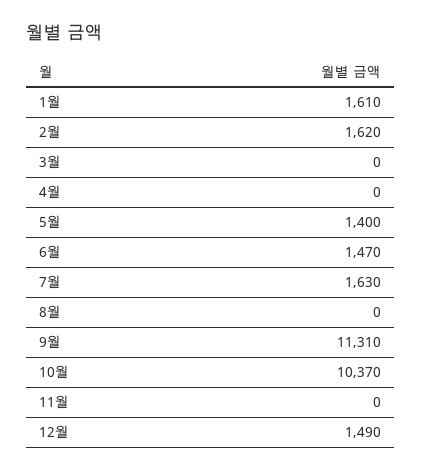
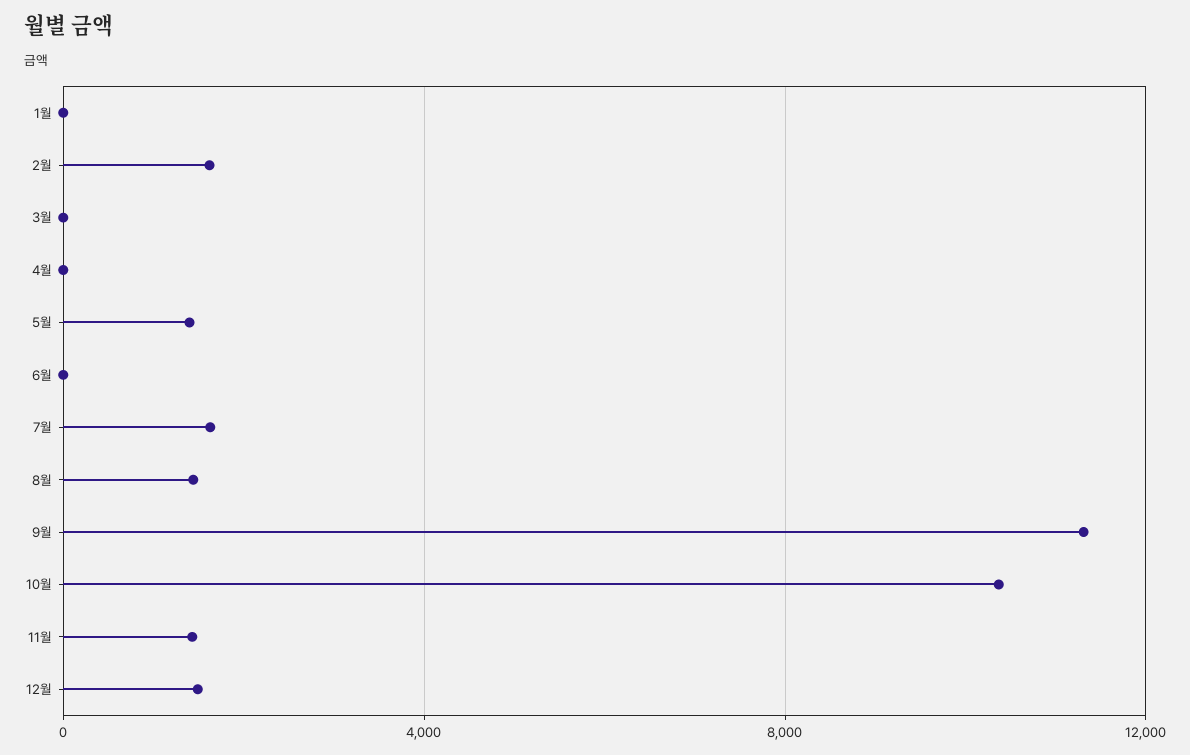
  {
-   "1월": 1610,
+   "1월": 0,
    "2월": 1620,
    "3월": 0,
    "4월": 0,
    "5월": 1400,
-   "6월": 1470,
+   "6월": 0,
    "7월": 1630,
-   "8월": 0,
+   "8월": 1500,
    "9월": 11310,
    "10월": 10370,
-   "11월": 0,
+   "11월": 1500,
    "12월": 1490
  }

